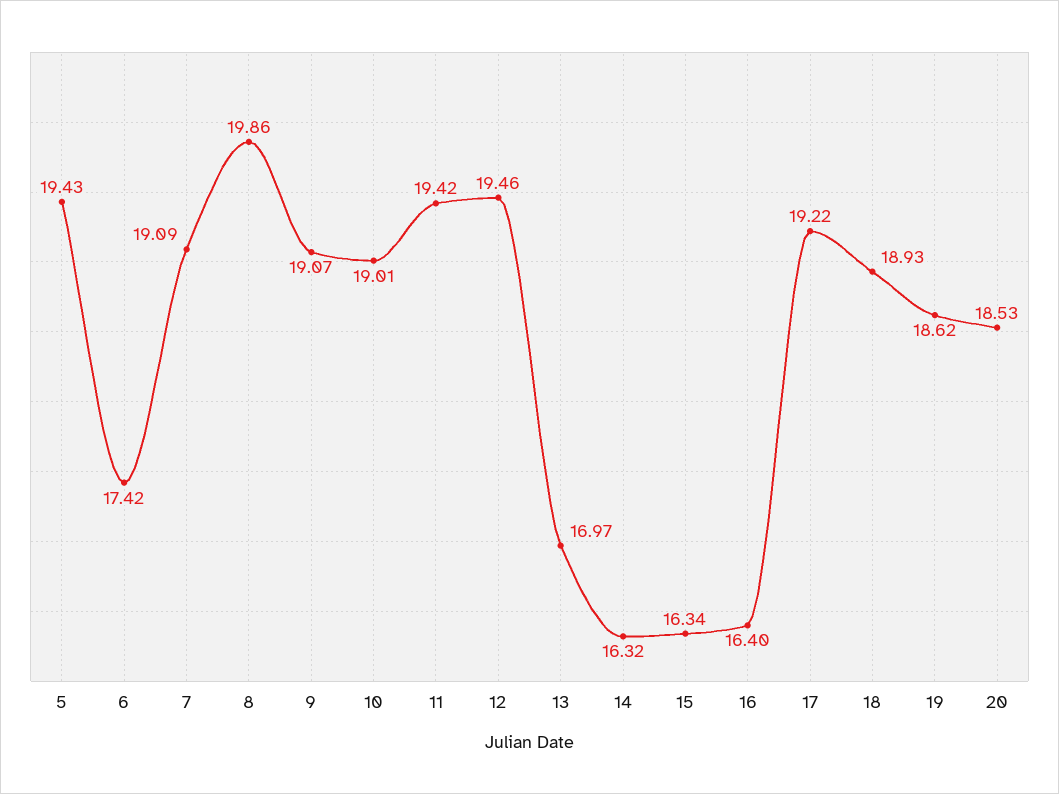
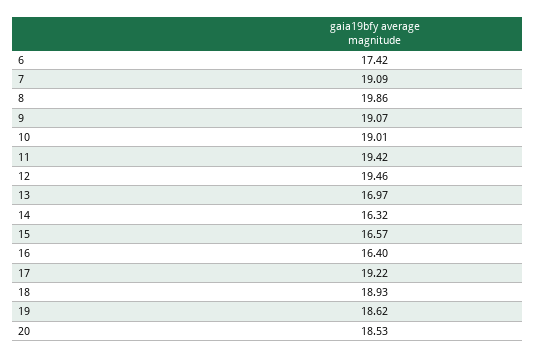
  {
-   "5": 19.43,
    "6": 17.42,
    "7": 19.09,
    "8": 19.86,
    "9": 19.07,
    "10": 19.01,
    "11": 19.42,
    "12": 19.46,
    "13": 16.97,
    "14": 16.32,
-   "15": 16.34,
+   "15": 16.57,
    "16": 16.4,
    "17": 19.22,
    "18": 18.93,
    "19": 18.62,
    "20": 18.53
  }

